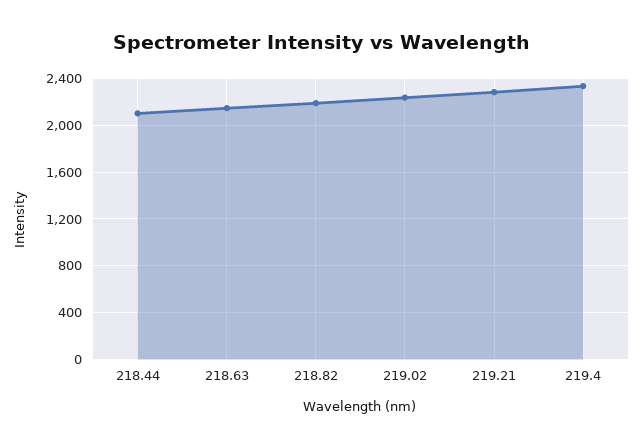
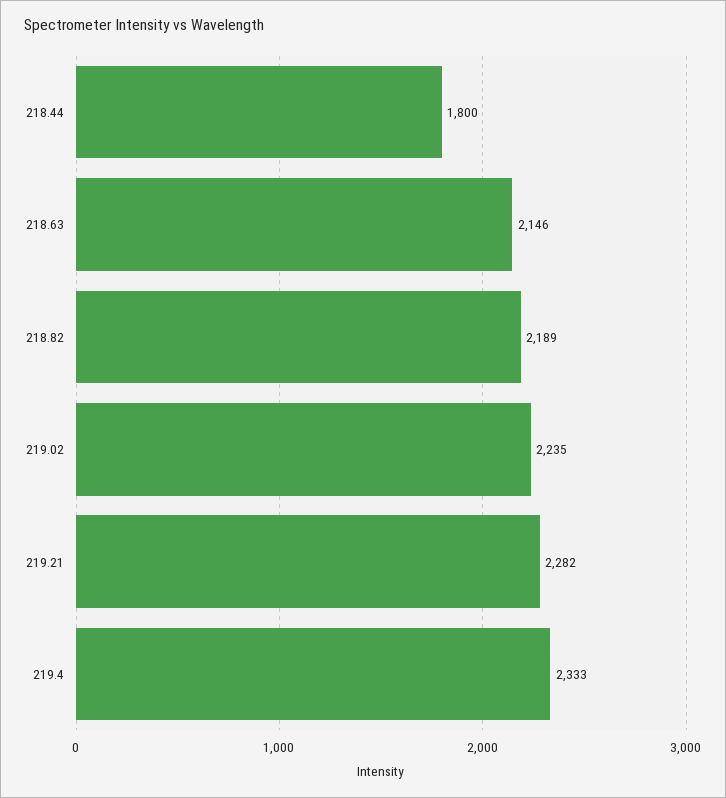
  {
-   "218.44": 2100,
+   "218.44": 1800,
    "218.63": 2146,
    "218.82": 2189,
    "219.02": 2235,
    "219.21": 2282,
    "219.4": 2333
  }

